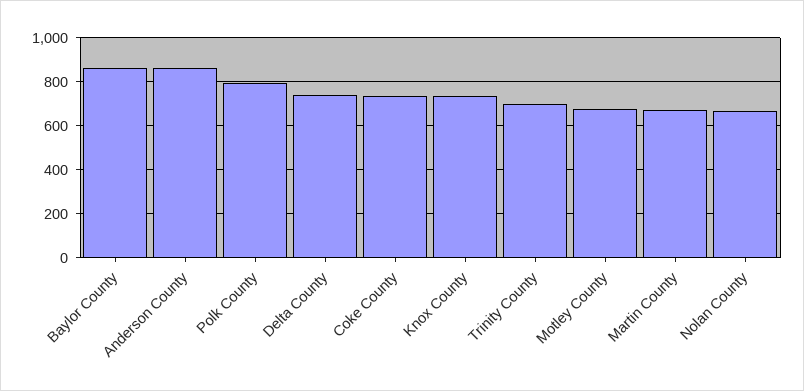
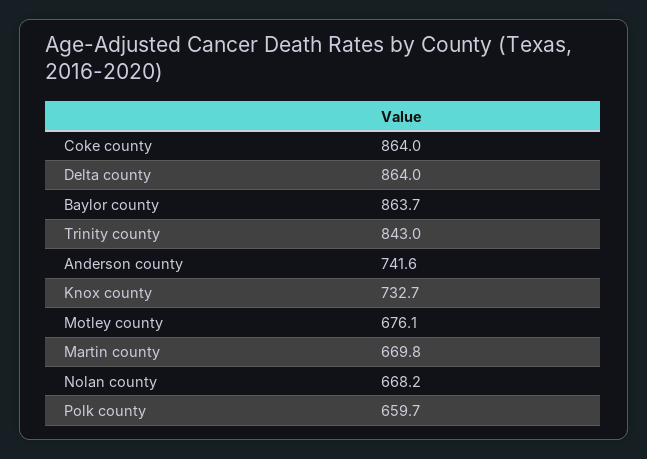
  {
    "Baylor County": 863.7,
-   "Anderson County": 850,
+   "Anderson County": 741.6,
-   "Polk County": 800,
+   "Polk County": 659.7,
-   "Delta County": 750,
+   "Delta County": 864,
-   "Coke County": 750,
+   "Coke County": 864,
    "Knox County": 732.7,
-   "Trinity County": 700,
+   "Trinity County": 843,
    "Motley County": 676.1,
    "Martin County": 669.8,
    "Nolan County": 668.2
  }

